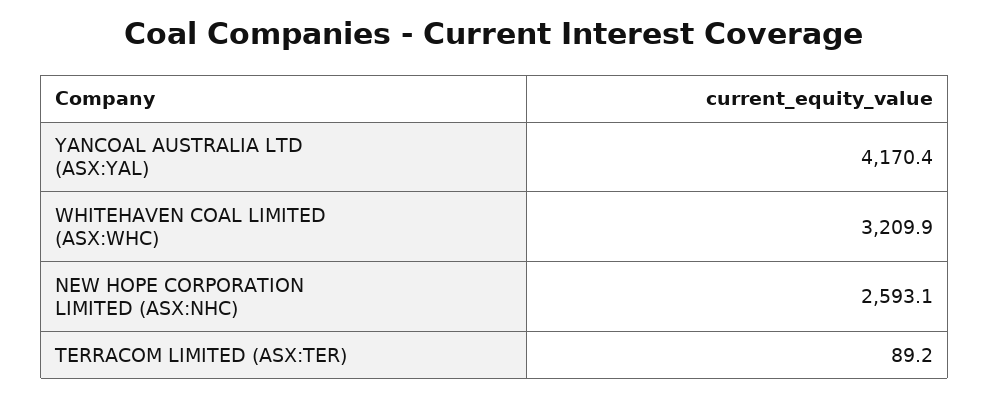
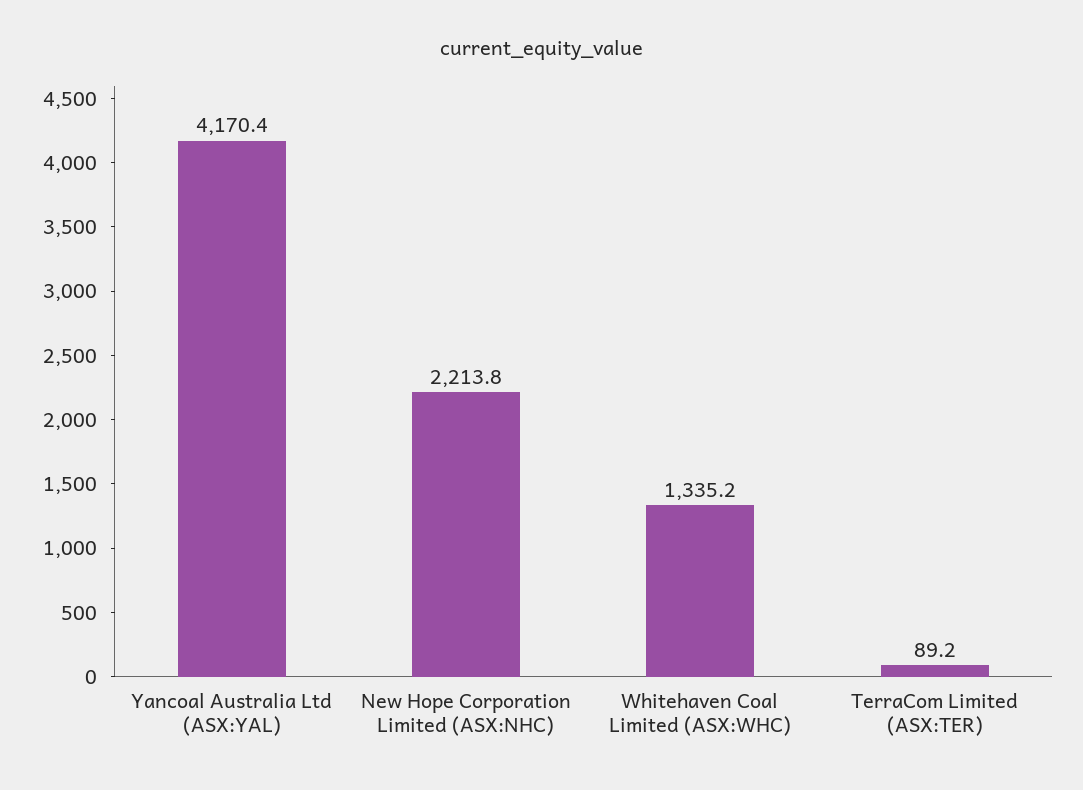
  {
    "YANCOAL AUSTRALIA LTD (ASX:YAL)": 4170.4,
-   "WHITEHAVEN COAL LIMITED (ASX:WHC)": 3209.9,
+   "WHITEHAVEN COAL LIMITED (ASX:WHC)": 1335.2,
-   "NEW HOPE CORPORATION LIMITED (ASX:NHC)": 2593.1,
+   "NEW HOPE CORPORATION LIMITED (ASX:NHC)": 2213.8,
    "TERRACOM LIMITED (ASX:TER)": 89.2
  }

